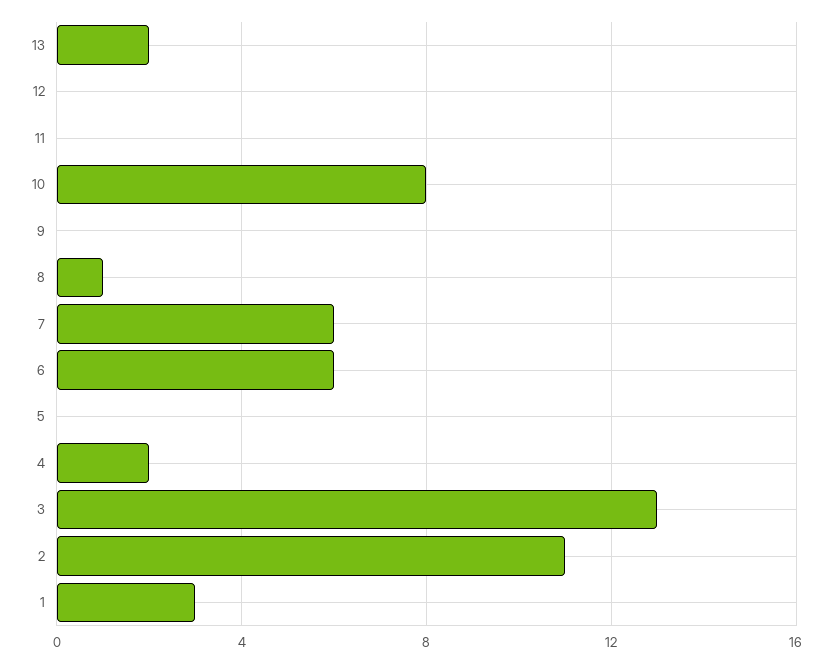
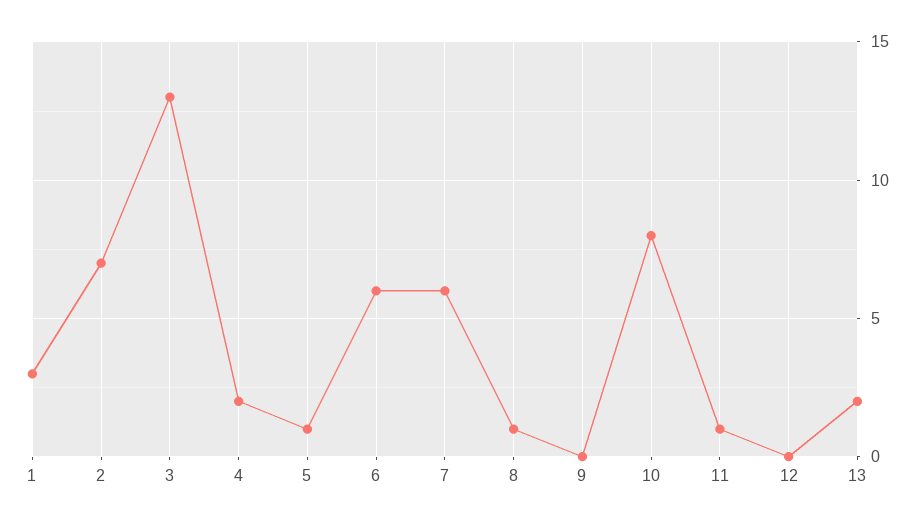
  {
    "13": 2,
    "12": 0,
-   "11": 0,
+   "11": 1,
    "10": 8,
    "9": 0,
    "8": 1,
    "7": 6,
    "6": 6,
-   "5": 0,
+   "5": 1,
    "4": 2,
    "3": 13,
-   "2": 11,
+   "2": 7,
    "1": 3
  }

